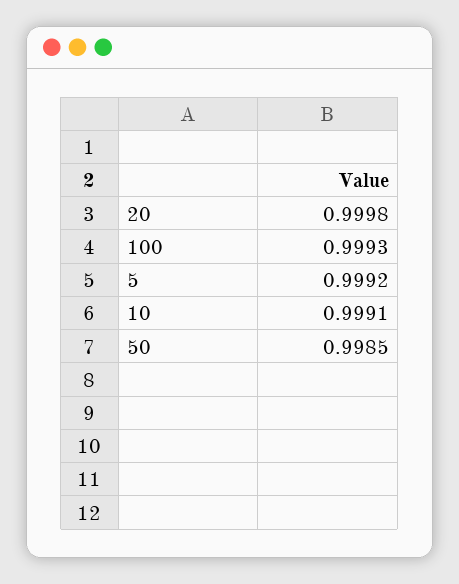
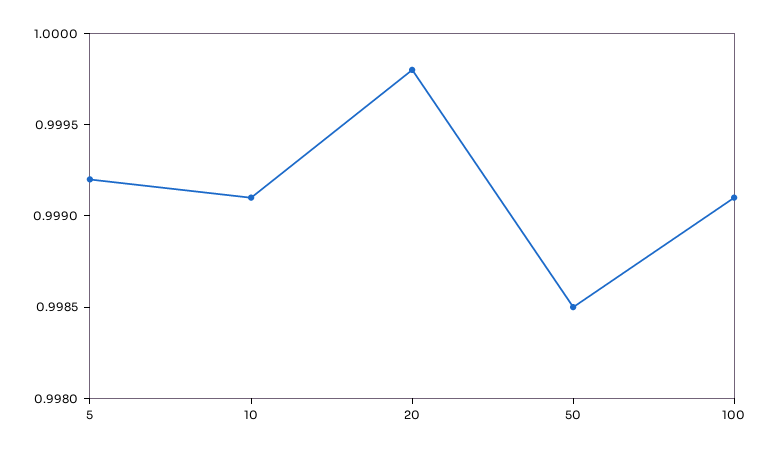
  {
    "20": 0.9998,
-   "100": 0.9993,
+   "100": 0.9991,
    "5": 0.9992,
    "10": 0.9991,
    "50": 0.9985
  }

